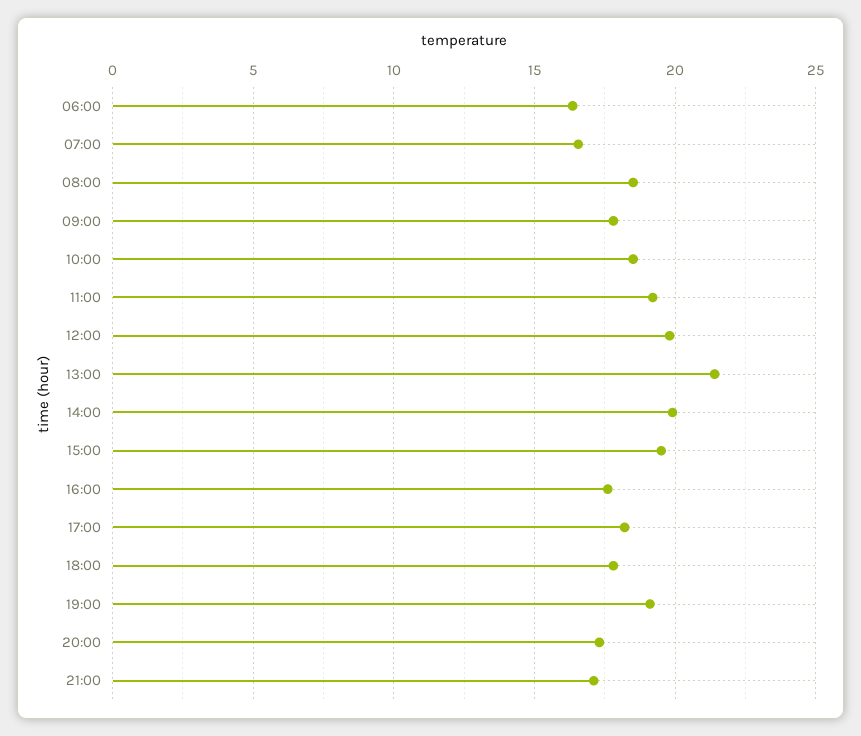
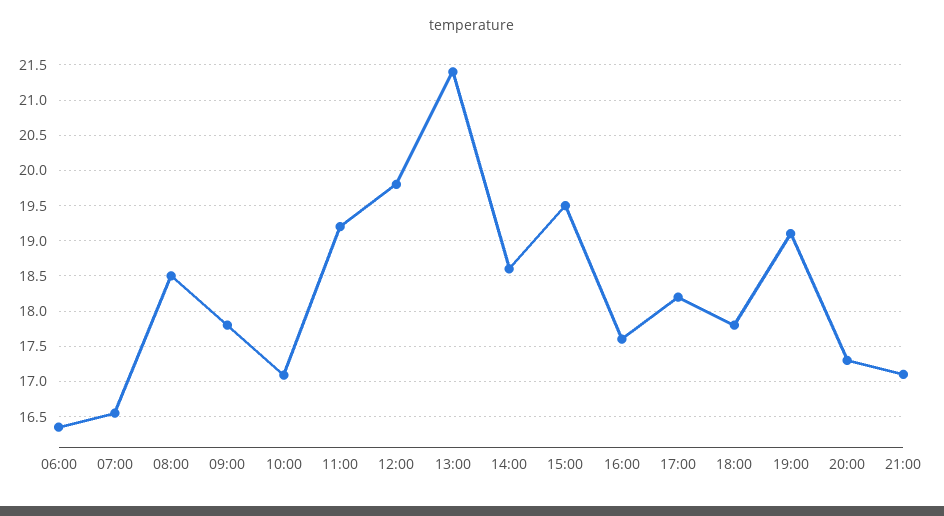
  {
    "06:00": 16.4,
    "07:00": 16.6,
    "08:00": 18.5,
    "09:00": 17.8,
-   "10:00": 18.5,
+   "10:00": 17.1,
    "11:00": 19.2,
    "12:00": 19.8,
    "13:00": 21.4,
-   "14:00": 20,
+   "14:00": 18.6,
    "15:00": 19.5,
    "16:00": 17.6,
    "17:00": 18.2,
    "18:00": 17.8,
    "19:00": 19.1,
    "20:00": 17.3,
    "21:00": 17.1
  }

